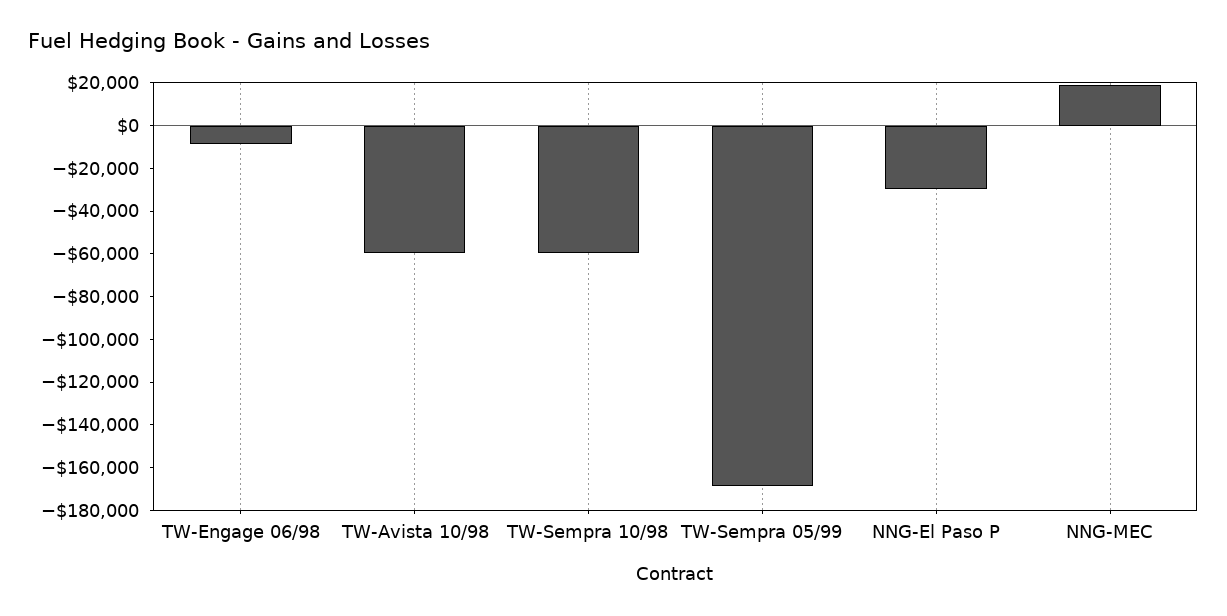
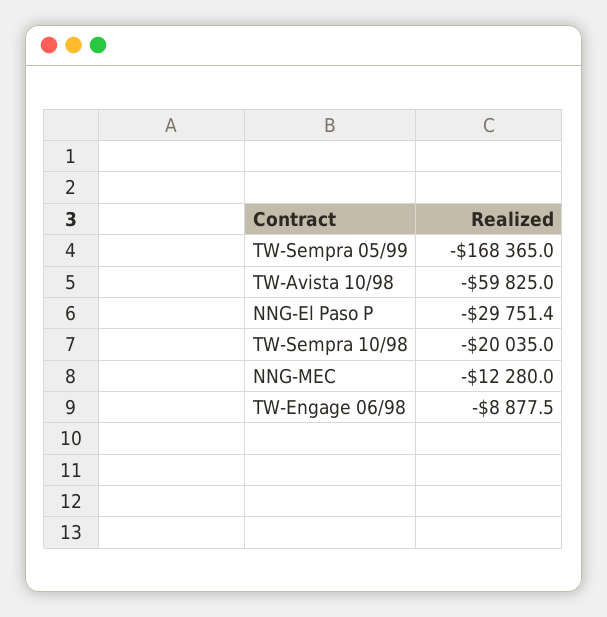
  {
    "TW-Engage 06/98": -8877.5,
    "TW-Avista 10/98": -59825,
-   "TW-Sempra 10/98": -60000,
+   "TW-Sempra 10/98": -20035,
    "TW-Sempra 05/99": -168365,
    "NNG-El Paso P": -29751.4,
-   "NNG-MEC": 20000
+   "NNG-MEC": -12280
  }

